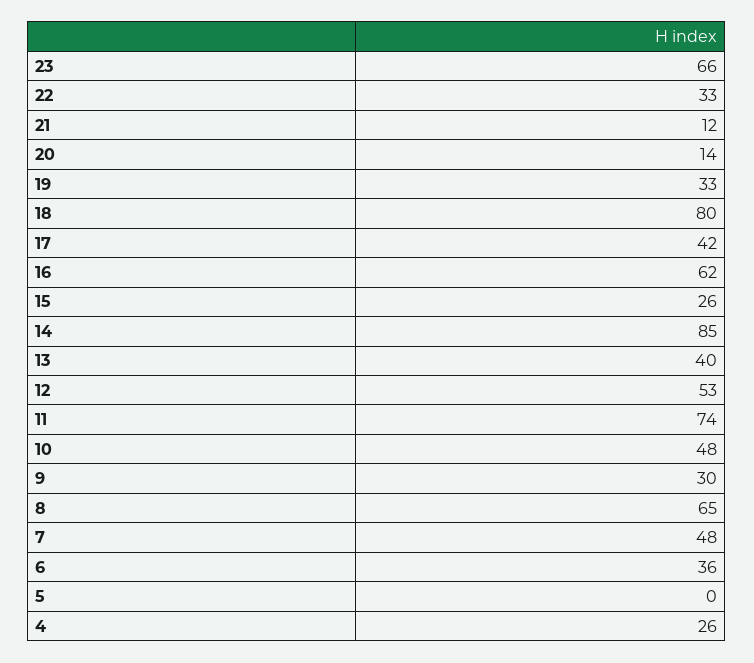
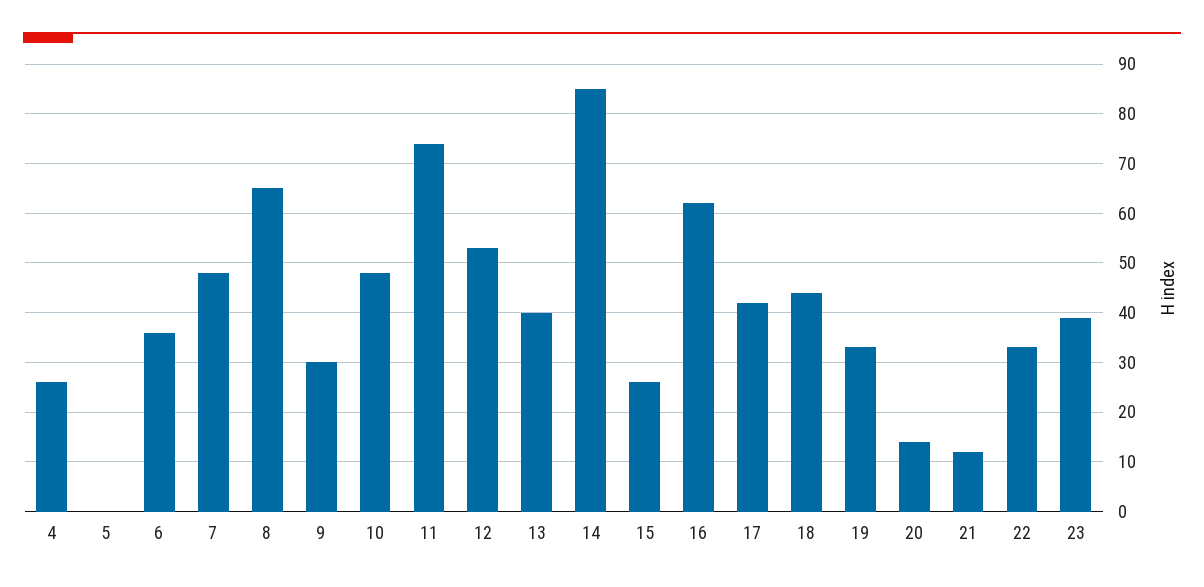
  {
-   "23": 66,
+   "23": 40,
    "22": 33,
    "21": 12,
    "20": 14,
    "19": 33,
-   "18": 80,
+   "18": 45,
    "17": 42,
    "16": 62,
    "15": 26,
    "14": 85,
    "13": 40,
    "12": 53,
    "11": 74,
    "10": 48,
    "9": 30,
    "8": 65,
    "7": 48,
    "6": 36,
    "5": 0,
    "4": 26
  }

